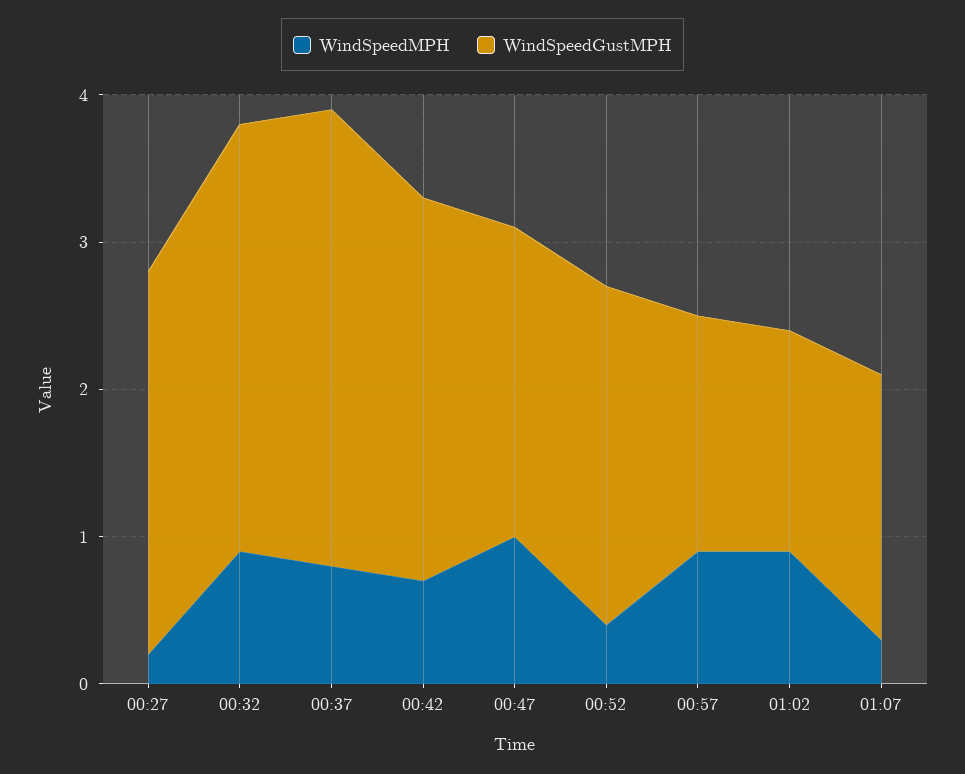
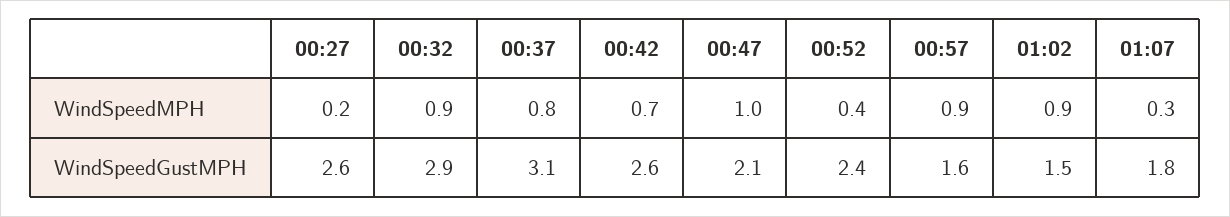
  {
    "WindSpeedMPH": {
      "00:27": 0.2,
      "00:32": 0.9,
      "00:37": 0.8,
      "00:42": 0.7,
      "00:47": 1,
      "00:52": 0.4,
      "00:57": 0.9,
      "01:02": 0.9,
      "01:07": 0.3
    },
    "WindSpeedGustMPH": {
      "00:27": 2.6,
      "00:32": 2.9,
      "00:37": 3.1,
      "00:42": 2.6,
      "00:47": 2.1,
-     "00:52": 2.3,
+     "00:52": 2.4,
      "00:57": 1.6,
      "01:02": 1.5,
      "01:07": 1.8
    }
  }

